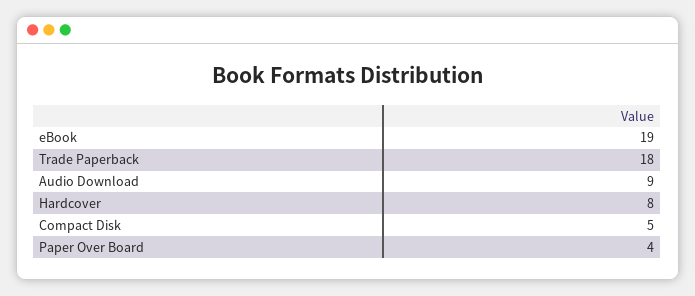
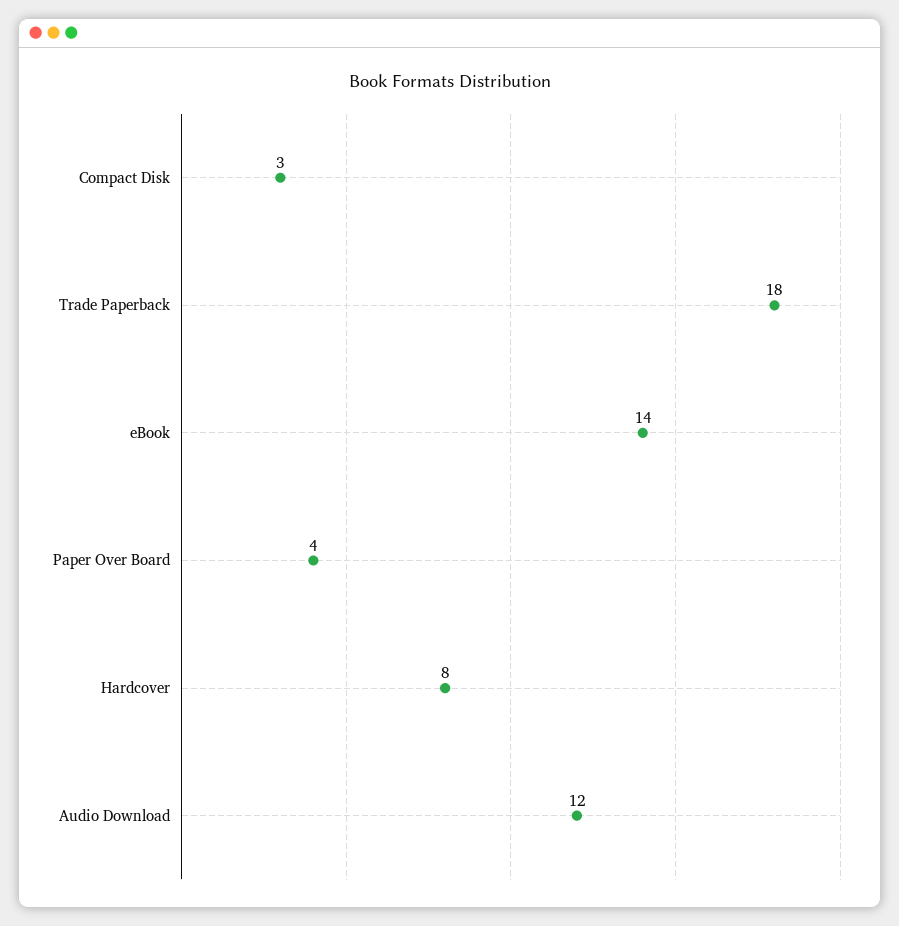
  {
-   "eBook": 19,
+   "eBook": 14,
    "Trade Paperback": 18,
-   "Audio Download": 9,
+   "Audio Download": 12,
    "Hardcover": 8,
-   "Compact Disk": 5,
+   "Compact Disk": 3,
    "Paper Over Board": 4
  }

